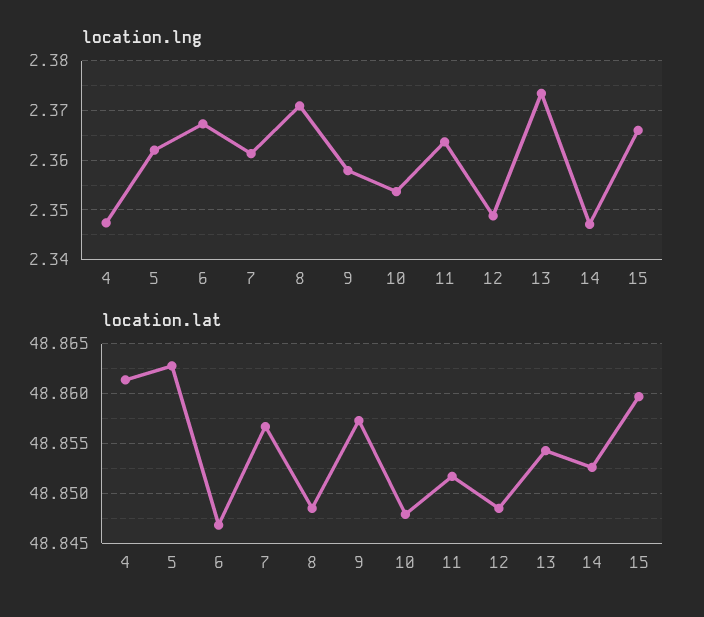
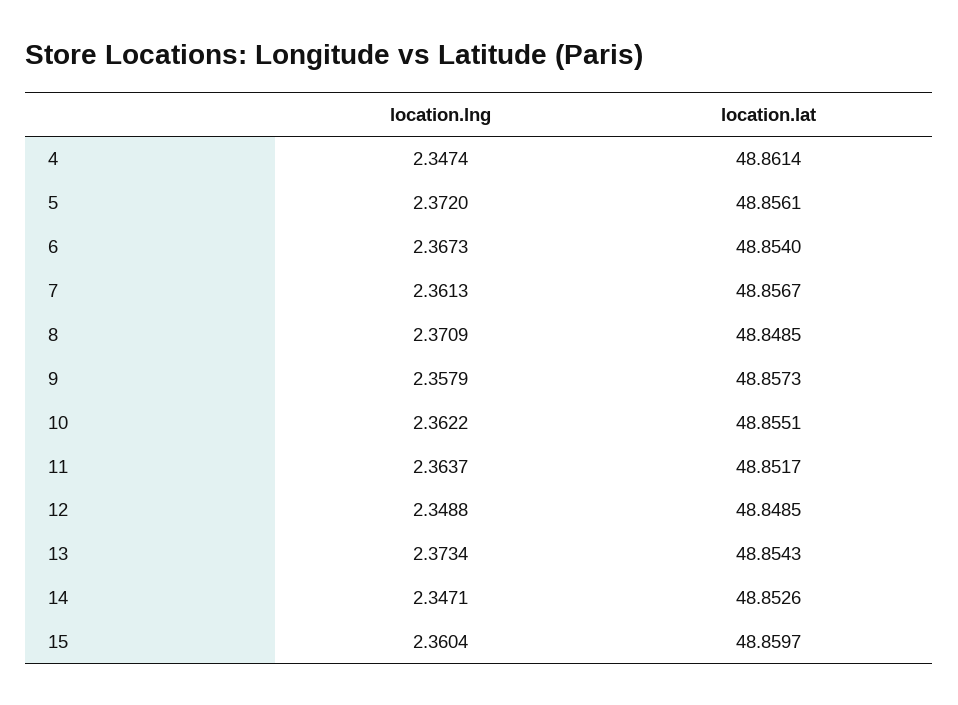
  {
    "location.lng": {
      "4": 2.3474,
-     "5": 2.362,
+     "5": 2.372,
      "6": 2.3673,
      "7": 2.3613,
      "8": 2.3709,
      "9": 2.3579,
-     "10": 2.354,
+     "10": 2.3622,
      "11": 2.3637,
      "12": 2.3488,
      "13": 2.3734,
      "14": 2.3471,
-     "15": 2.366
+     "15": 2.3604
    },
    "location.lat": {
      "4": 48.8614,
-     "5": 48.863,
+     "5": 48.8561,
-     "6": 48.847,
+     "6": 48.854,
      "7": 48.8567,
      "8": 48.8485,
      "9": 48.8573,
-     "10": 48.848,
+     "10": 48.8551,
      "11": 48.8517,
      "12": 48.8485,
      "13": 48.8543,
      "14": 48.8526,
      "15": 48.8597
    }
  }

